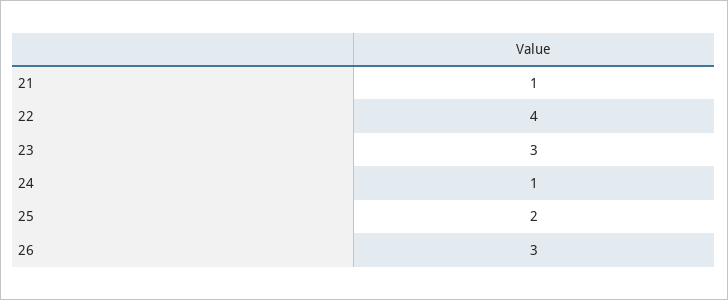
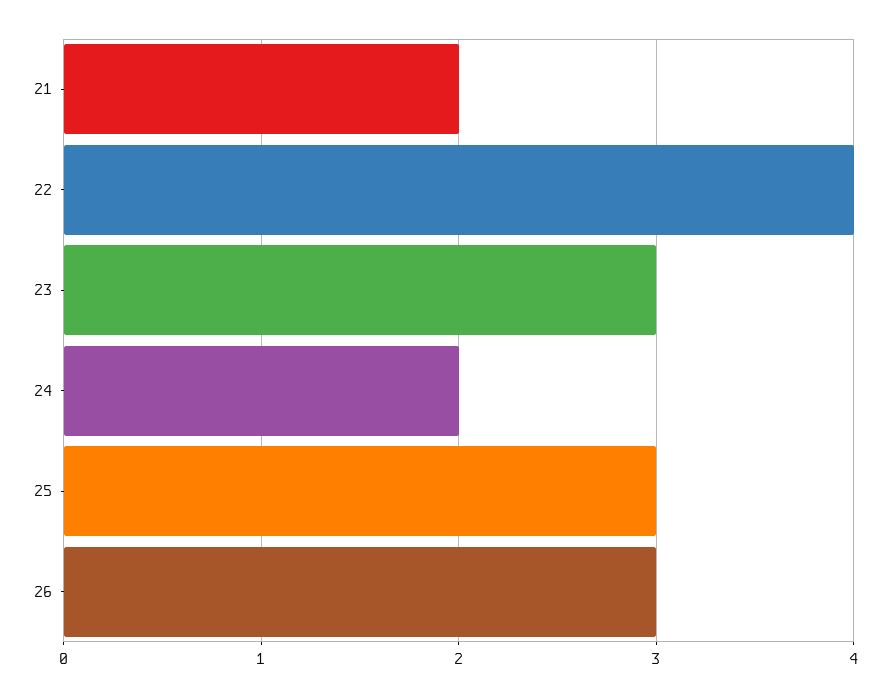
  {
-   "21": 1,
+   "21": 2,
    "22": 4,
    "23": 3,
-   "24": 1,
+   "24": 2,
-   "25": 2,
+   "25": 3,
    "26": 3
  }

